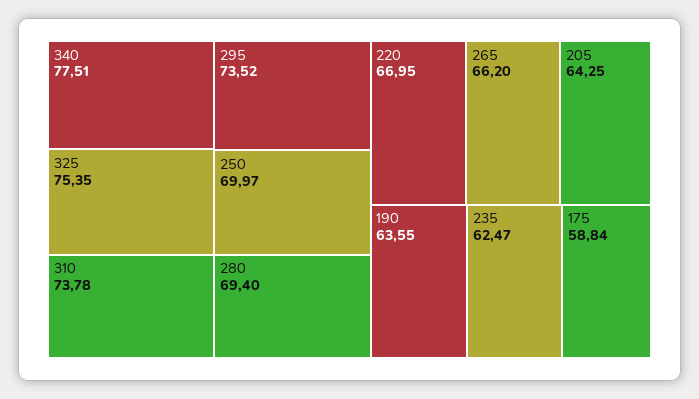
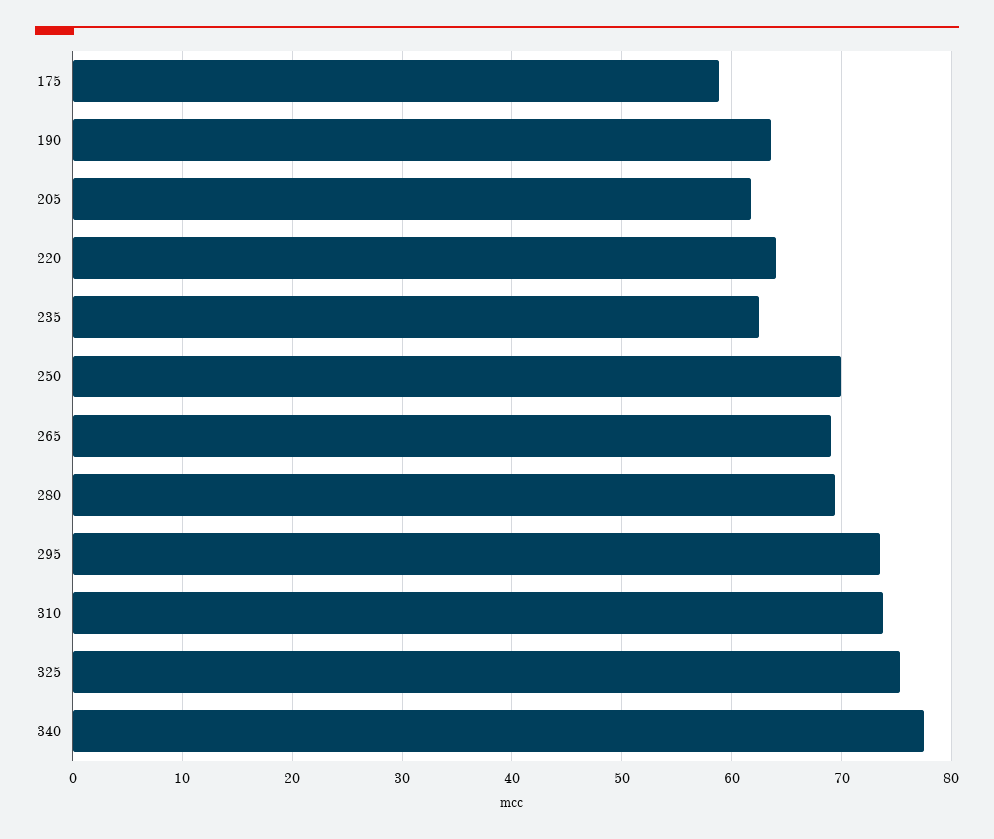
  {
    "340": 77.51,
    "325": 75.35,
    "310": 73.78,
    "295": 73.52,
    "250": 69.97,
    "280": 69.4,
-   "220": 66.95,
+   "220": 64,
-   "265": 66.2,
+   "265": 69,
-   "205": 64.25,
+   "205": 62,
    "190": 63.55,
    "235": 62.47,
    "175": 58.84
  }

